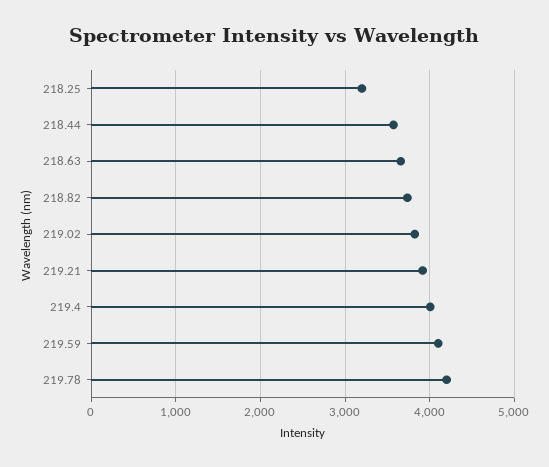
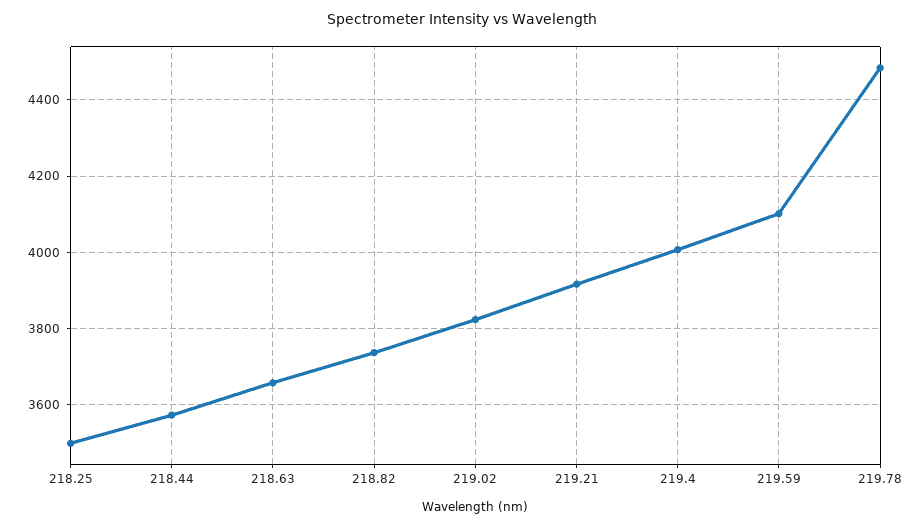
  {
-   "218.25": 3200,
+   "218.25": 3500,
    "218.44": 3580,
    "218.63": 3660,
    "218.82": 3740,
    "219.02": 3820,
    "219.21": 3920,
    "219.4": 4000,
    "219.59": 4100,
-   "219.78": 4200
+   "219.78": 4480
  }

